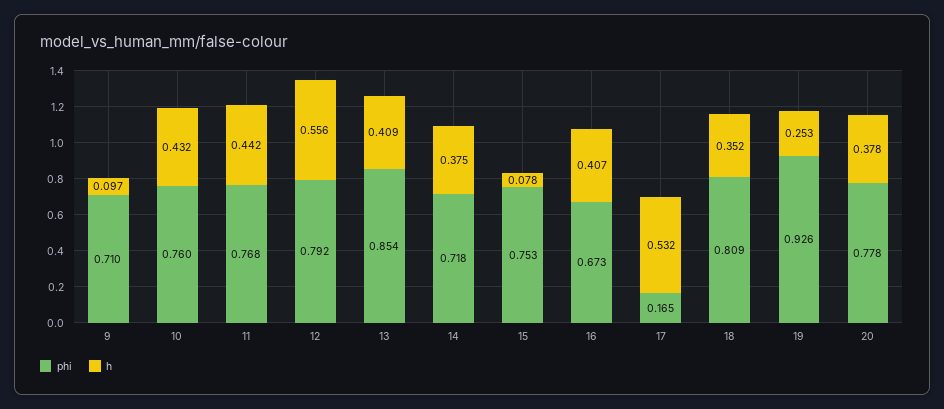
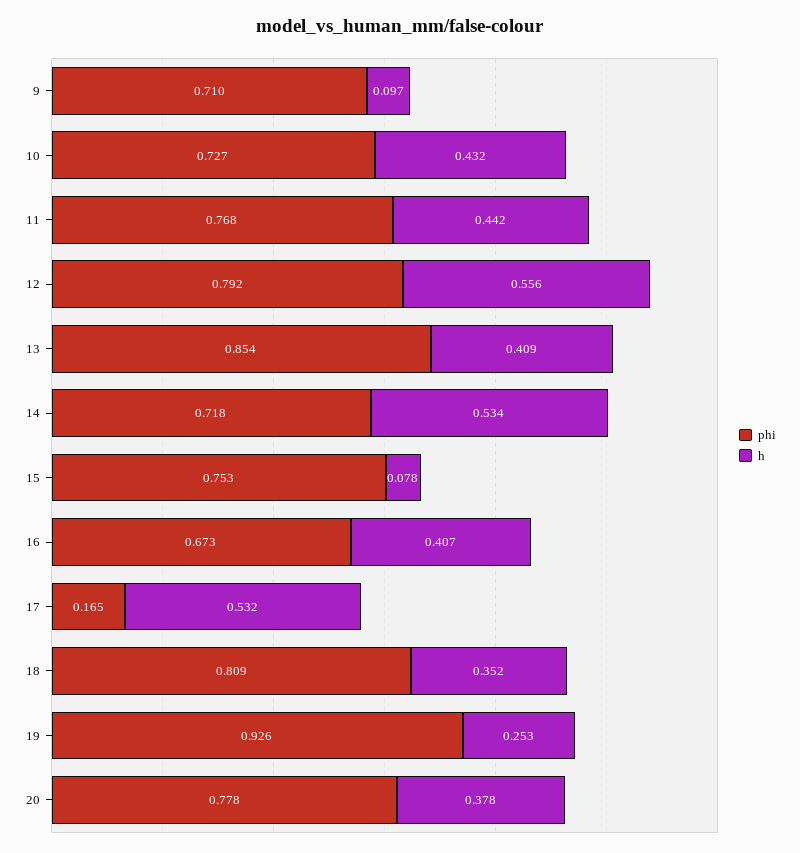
  {
    "phi": {
      "9": 0.71,
-     "10": 0.76,
+     "10": 0.727,
      "11": 0.768,
      "12": 0.792,
      "13": 0.854,
      "14": 0.718,
      "15": 0.753,
      "16": 0.673,
      "17": 0.165,
      "18": 0.809,
      "19": 0.926,
      "20": 0.778
    },
    "h": {
      "9": 0.097,
      "10": 0.432,
      "11": 0.442,
      "12": 0.556,
      "13": 0.409,
-     "14": 0.375,
+     "14": 0.534,
      "15": 0.078,
      "16": 0.407,
      "17": 0.532,
      "18": 0.352,
      "19": 0.253,
      "20": 0.378
    }
  }

